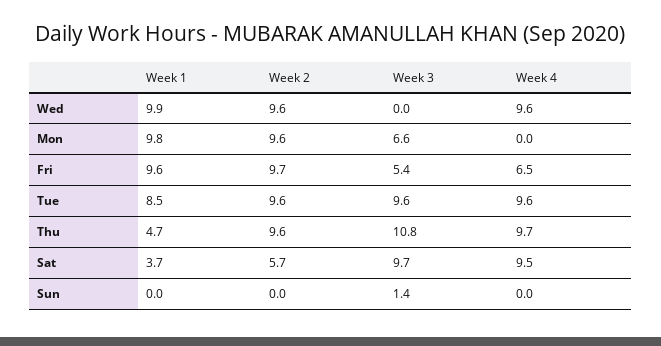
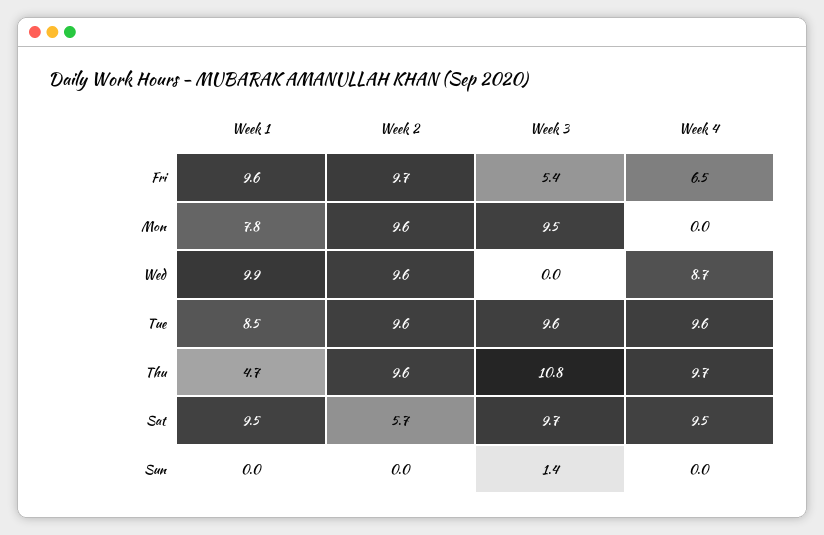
  {
    "Week 1": {
      "Wed": 9.9,
-     "Mon": 9.8,
+     "Mon": 7.8,
      "Fri": 9.6,
      "Tue": 8.5,
      "Thu": 4.7,
-     "Sat": 3.7,
+     "Sat": 9.5,
      "Sun": 0
    },
    "Week 2": {
      "Wed": 9.6,
      "Mon": 9.6,
      "Fri": 9.7,
      "Tue": 9.6,
      "Thu": 9.6,
      "Sat": 5.7,
      "Sun": 0
    },
    "Week 3": {
      "Wed": 0,
-     "Mon": 6.6,
+     "Mon": 9.5,
      "Fri": 5.4,
      "Tue": 9.6,
      "Thu": 10.8,
      "Sat": 9.7,
      "Sun": 1.4
    },
    "Week 4": {
-     "Wed": 9.6,
+     "Wed": 8.7,
      "Mon": 0,
      "Fri": 6.5,
      "Tue": 9.6,
      "Thu": 9.7,
      "Sat": 9.5,
      "Sun": 0
    }
  }

